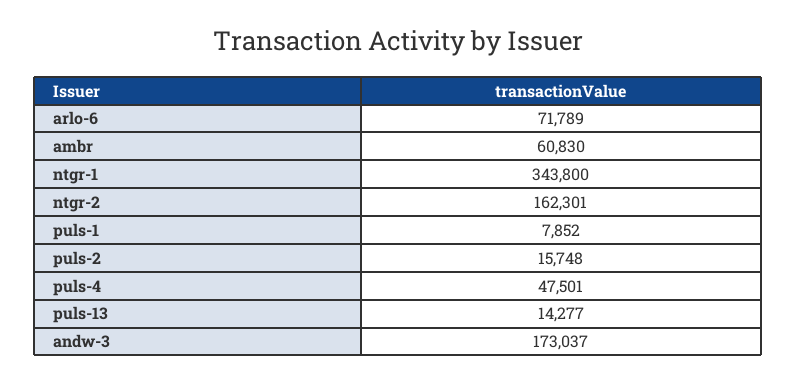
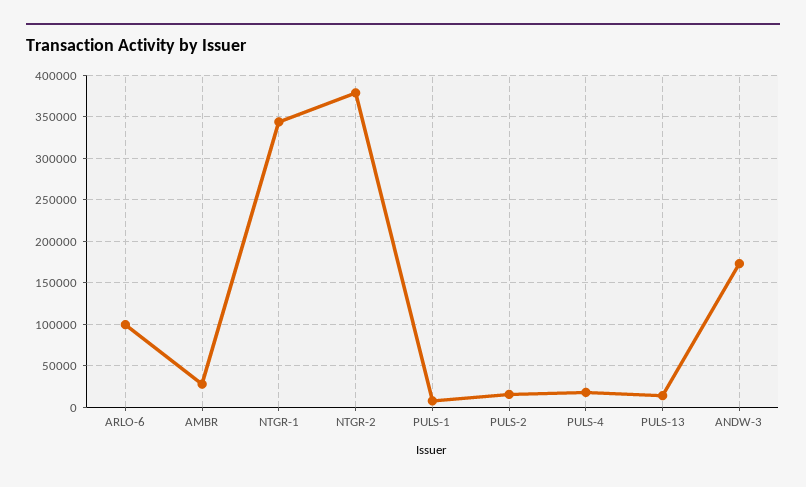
  {
-   "arlo-6": 71789,
+   "arlo-6": 100000,
-   "ambr": 60830,
+   "ambr": 30000,
    "ntgr-1": 343800,
-   "ntgr-2": 162301,
+   "ntgr-2": 380000,
    "puls-1": 7852,
    "puls-2": 15748,
-   "puls-4": 47501,
+   "puls-4": 20000,
    "puls-13": 14277,
    "andw-3": 173037
  }

